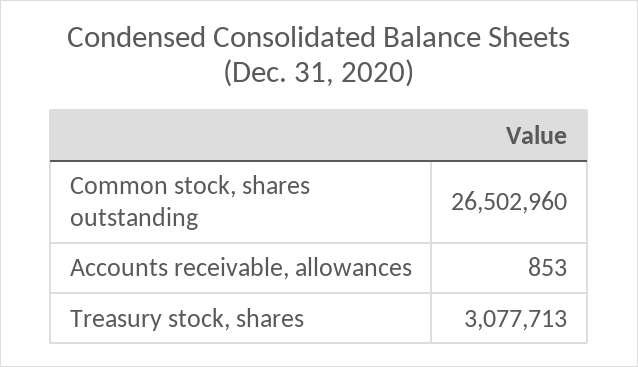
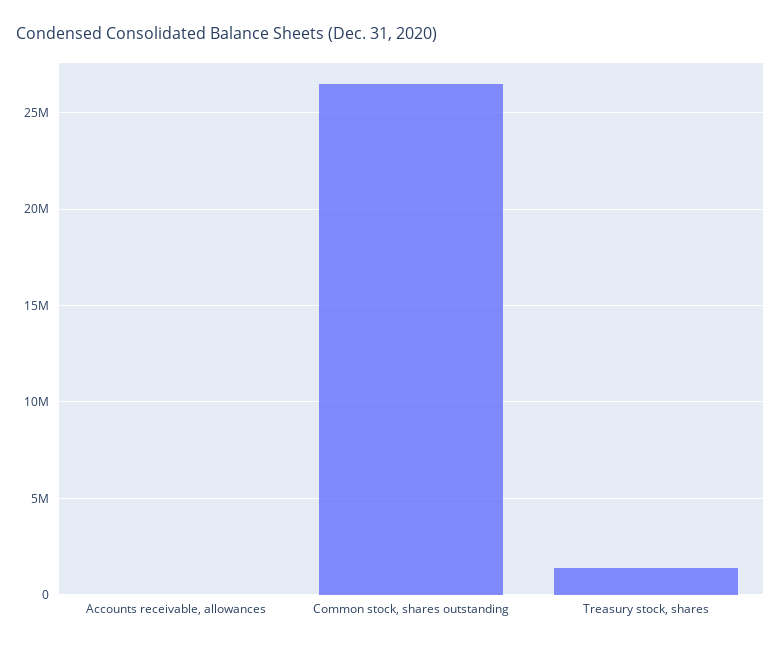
  {
    "Common stock, shares outstanding": 26502960,
    "Accounts receivable, allowances": 853,
-   "Treasury stock, shares": 3077713
+   "Treasury stock, shares": 1500000
  }

